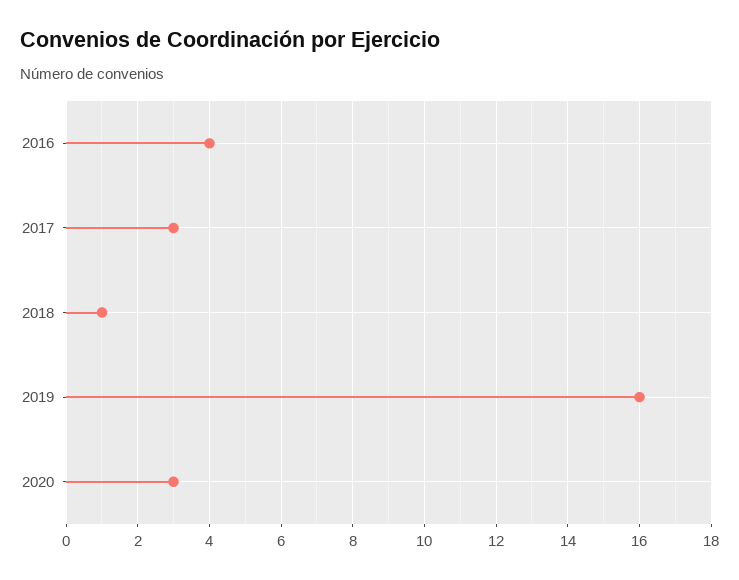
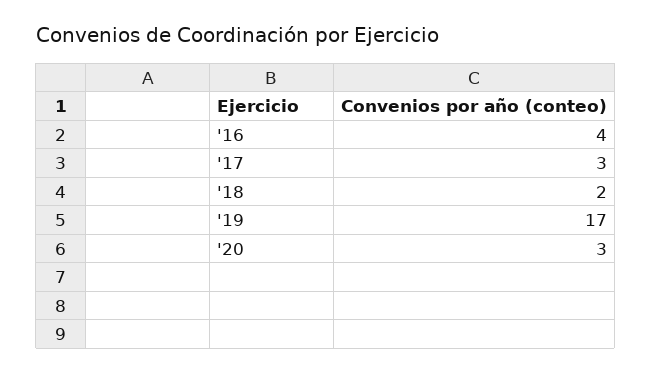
  {
    "2016": 4,
    "2017": 3,
-   "2018": 1,
+   "2018": 2,
-   "2019": 16,
+   "2019": 17,
    "2020": 3
  }

